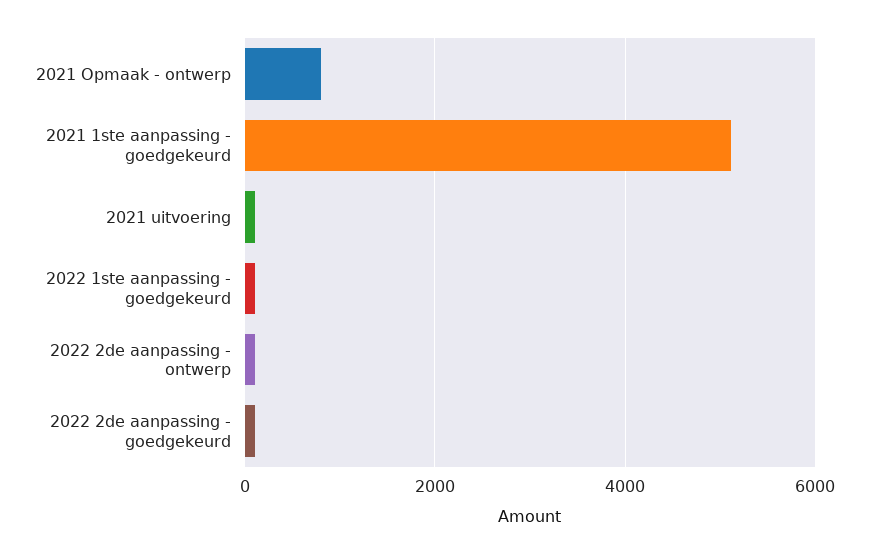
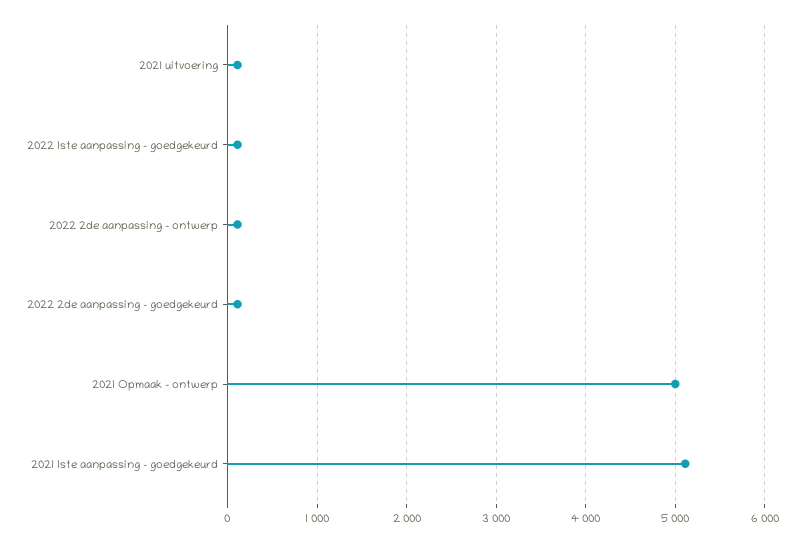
  {
-   "2021 Opmaak - ontwerp": 800,
+   "2021 Opmaak - ontwerp": 5000,
    "2021 1ste aanpassing - goedgekeurd": 5100,
    "2021 uitvoering": 100,
    "2022 1ste aanpassing - goedgekeurd": 100,
    "2022 2de aanpassing - ontwerp": 100,
    "2022 2de aanpassing - goedgekeurd": 100
  }

